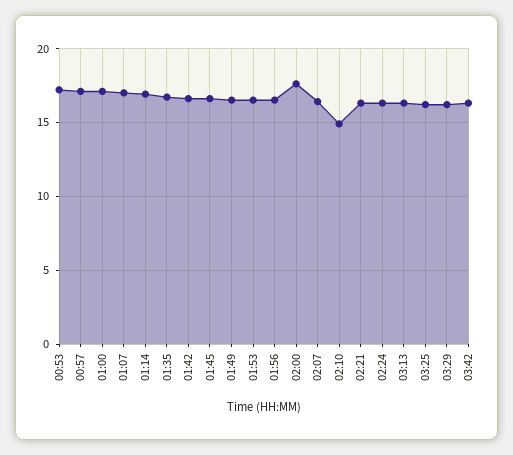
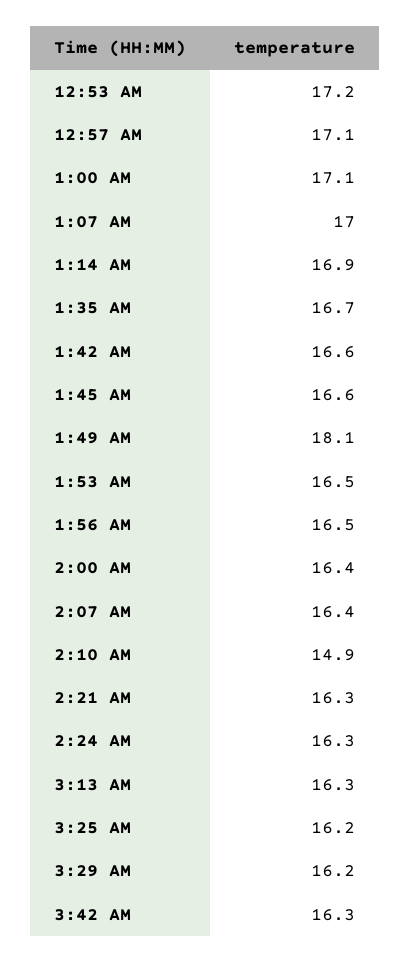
  {
    "00:53": 17.2,
    "00:57": 17.1,
    "01:00": 17.1,
    "01:07": 17,
    "01:14": 16.9,
    "01:35": 16.7,
    "01:42": 16.6,
    "01:45": 16.6,
-   "01:49": 16.5,
+   "01:49": 18.1,
    "01:53": 16.5,
    "01:56": 16.5,
-   "02:00": 17.5,
+   "02:00": 16.4,
    "02:07": 16.4,
    "02:10": 14.9,
    "02:21": 16.3,
    "02:24": 16.3,
    "03:13": 16.3,
    "03:25": 16.2,
    "03:29": 16.2,
    "03:42": 16.3
  }

